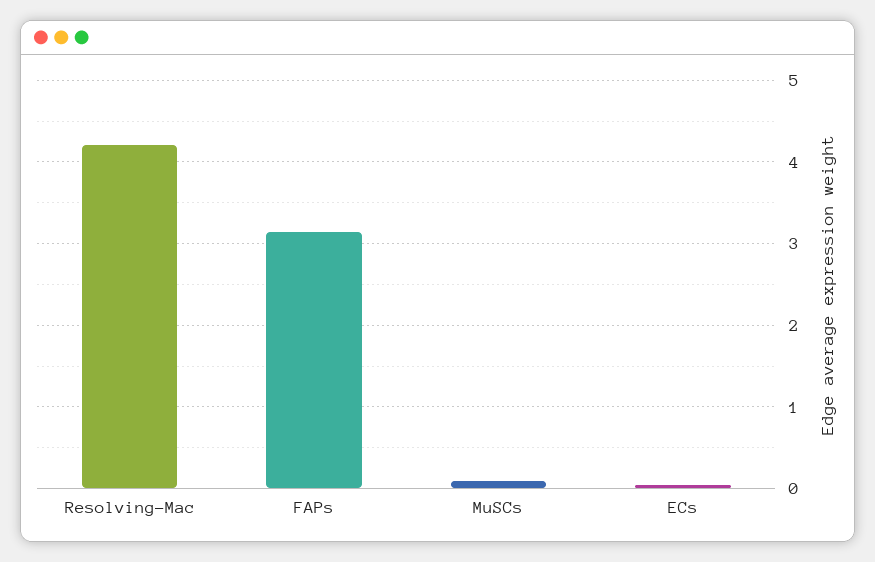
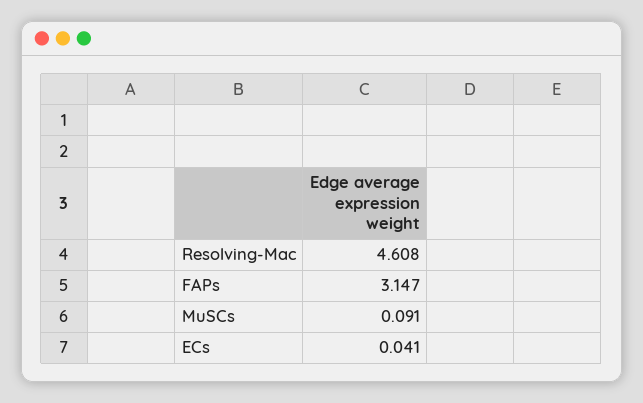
  {
-   "Resolving-Mac": 4.2,
+   "Resolving-Mac": 4.608,
    "FAPs": 3.147,
    "MuSCs": 0.091,
    "ECs": 0.041
  }

